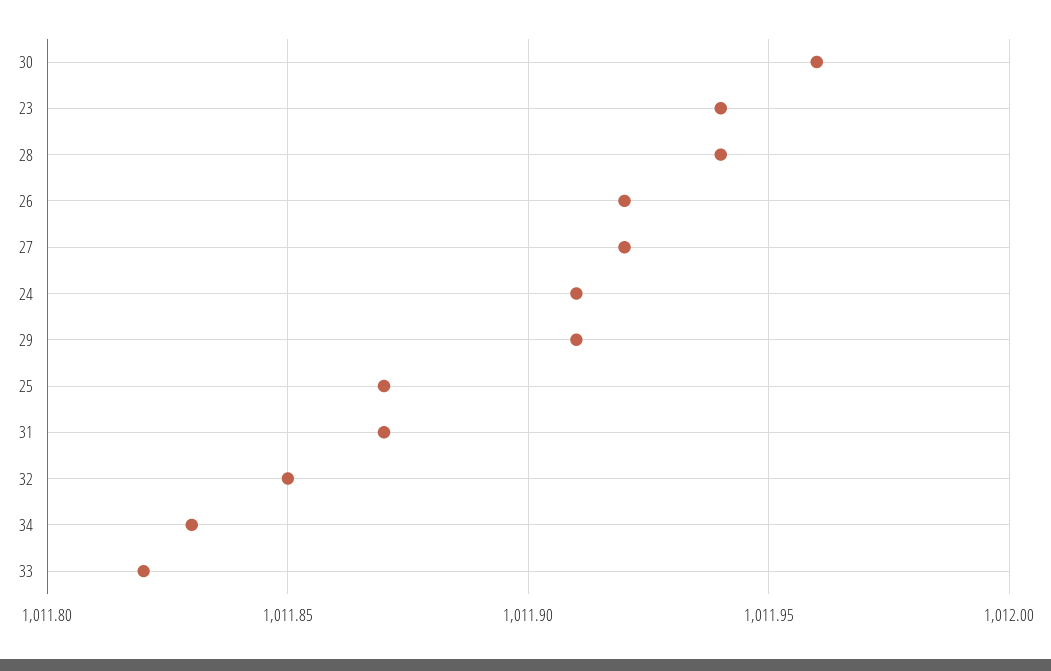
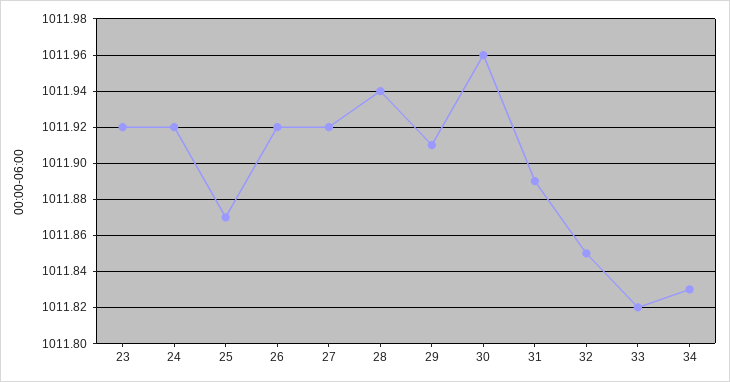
  {
    "30": 1011.96,
-   "23": 1011.94,
+   "23": 1011.92,
    "28": 1011.94,
    "26": 1011.92,
    "27": 1011.92,
-   "24": 1011.91,
+   "24": 1011.92,
    "29": 1011.91,
    "25": 1011.87,
-   "31": 1011.87,
+   "31": 1011.89,
    "32": 1011.85,
    "34": 1011.83,
    "33": 1011.82
  }

